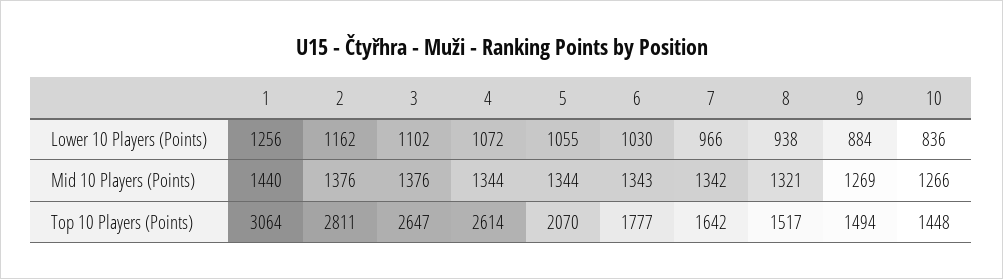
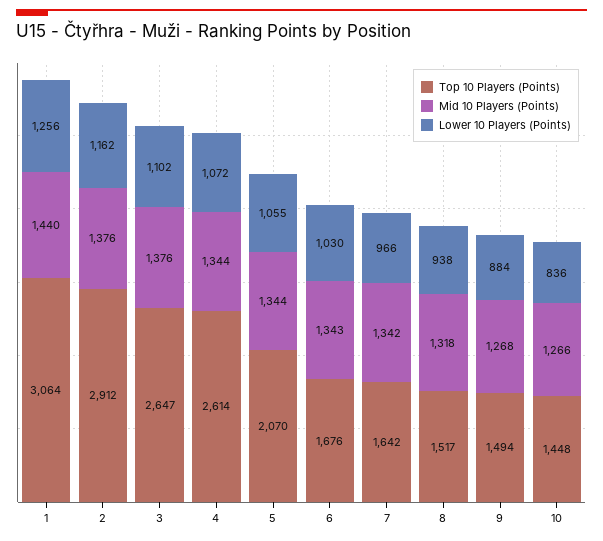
  {
    "Lower 10 Players (Points)": {
      "1": 1256,
      "2": 1162,
      "3": 1102,
      "4": 1072,
      "5": 1055,
      "6": 1030,
      "7": 966,
      "8": 938,
      "9": 884,
      "10": 836
    },
    "Mid 10 Players (Points)": {
      "1": 1440,
      "2": 1376,
      "3": 1376,
      "4": 1344,
      "5": 1344,
      "6": 1343,
      "7": 1342,
-     "8": 1321,
+     "8": 1318,
-     "9": 1269,
+     "9": 1268,
      "10": 1266
    },
    "Top 10 Players (Points)": {
      "1": 3064,
-     "2": 2811,
+     "2": 2912,
      "3": 2647,
      "4": 2614,
      "5": 2070,
-     "6": 1777,
+     "6": 1676,
      "7": 1642,
      "8": 1517,
      "9": 1494,
      "10": 1448
    }
  }

